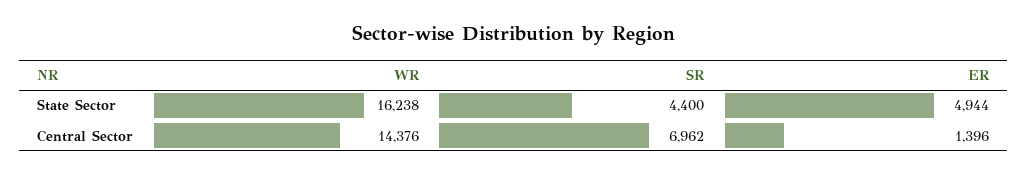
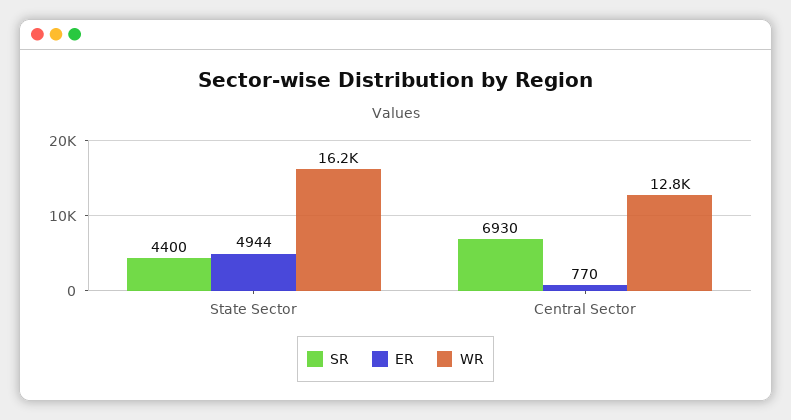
  {
    "WR": {
      "State Sector": 16238,
-     "Central Sector": 14376
+     "Central Sector": 12800
    },
    "SR": {
      "State Sector": 4400,
-     "Central Sector": 6962
+     "Central Sector": 6930
    },
    "ER": {
      "State Sector": 4944,
-     "Central Sector": 1396
+     "Central Sector": 770
    }
  }

